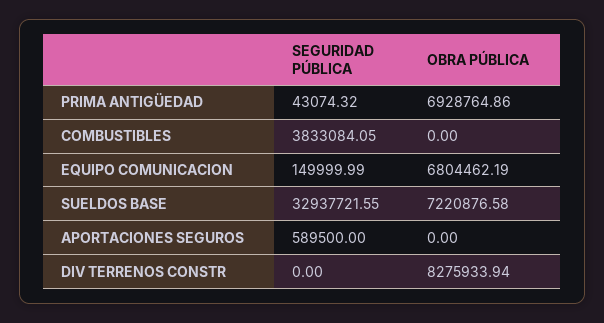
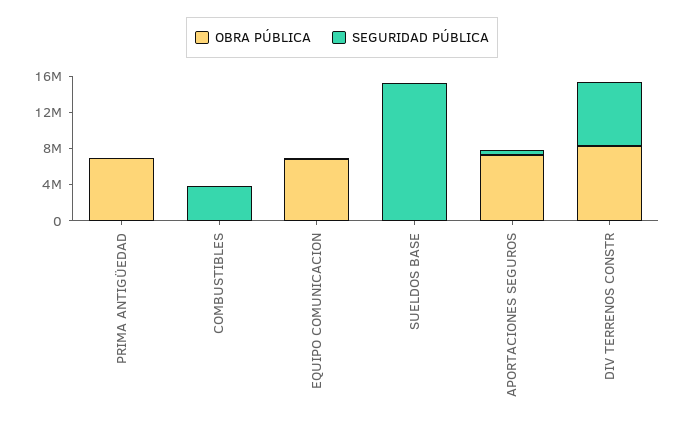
  {
    "SEGURIDAD PÚBLICA": {
      "PRIMA ANTIGÜEDAD": 43074.32,
      "COMBUSTIBLES": 3833084.05,
      "EQUIPO COMUNICACION": 149999.99,
-     "SUELDOS BASE": 32937721.55,
+     "SUELDOS BASE": 15000000,
      "APORTACIONES SEGUROS": 589500,
-     "DIV TERRENOS CONSTR": 0
+     "DIV TERRENOS CONSTR": 7000000
    },
    "OBRA PÚBLICA": {
      "PRIMA ANTIGÜEDAD": 6928764.86,
      "COMBUSTIBLES": 0,
      "EQUIPO COMUNICACION": 6804462.19,
-     "SUELDOS BASE": 7220876.58,
+     "SUELDOS BASE": 0,
-     "APORTACIONES SEGUROS": 0,
+     "APORTACIONES SEGUROS": 7000000,
      "DIV TERRENOS CONSTR": 8275933.94
    }
  }

